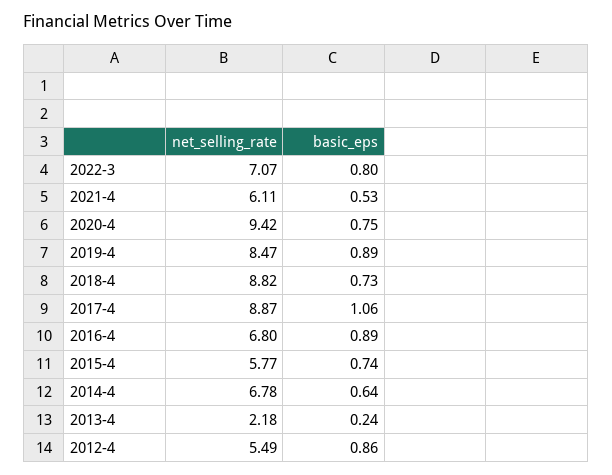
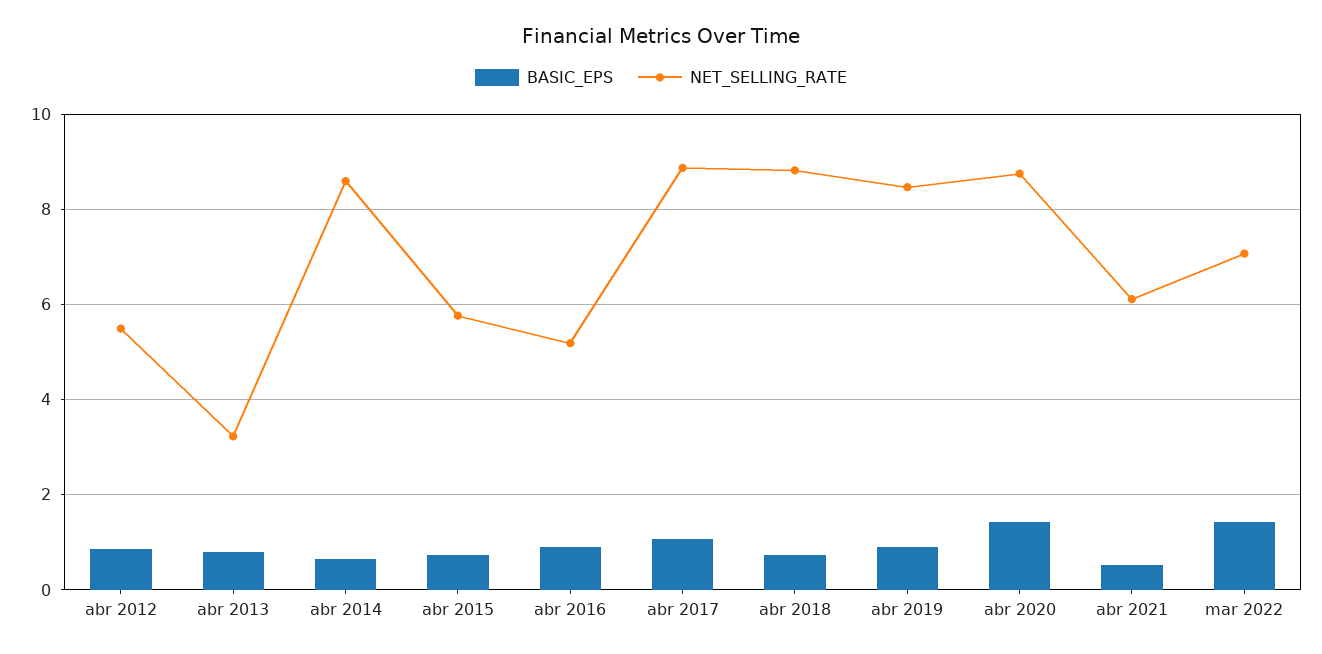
  {
    "net_selling_rate": {
      "2022-3": 7.07,
      "2021-4": 6.11,
-     "2020-4": 9.42,
+     "2020-4": 8.8,
      "2019-4": 8.47,
      "2018-4": 8.82,
      "2017-4": 8.87,
-     "2016-4": 6.8,
+     "2016-4": 5.2,
      "2015-4": 5.77,
-     "2014-4": 6.78,
+     "2014-4": 8.6,
-     "2013-4": 2.18,
+     "2013-4": 3.2,
      "2012-4": 5.49
    },
    "basic_eps": {
-     "2022-3": 0.8,
+     "2022-3": 1.4,
      "2021-4": 0.53,
-     "2020-4": 0.75,
+     "2020-4": 1.4,
      "2019-4": 0.89,
      "2018-4": 0.73,
      "2017-4": 1.06,
      "2016-4": 0.89,
      "2015-4": 0.74,
      "2014-4": 0.64,
-     "2013-4": 0.24,
+     "2013-4": 0.8,
      "2012-4": 0.86
    }
  }

